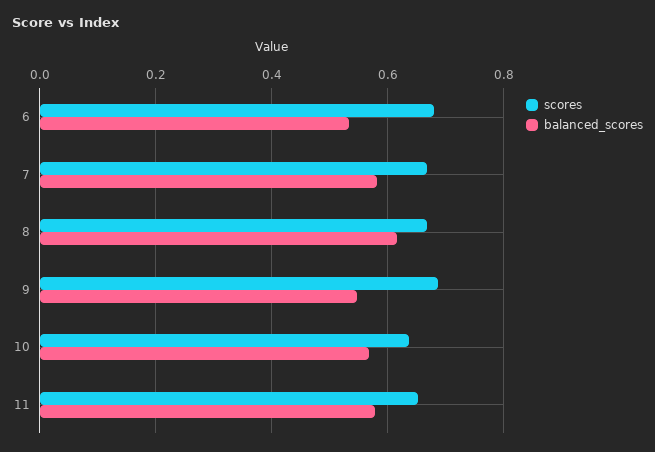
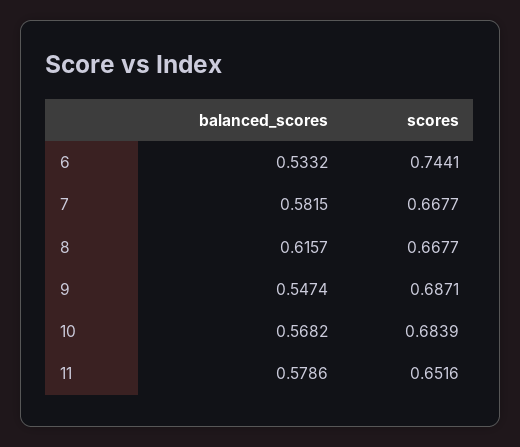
  {
    "scores": {
-     "6": 0.68,
+     "6": 0.7441,
      "7": 0.6677,
      "8": 0.6677,
      "9": 0.6871,
-     "10": 0.64,
+     "10": 0.6839,
      "11": 0.6516
    },
    "balanced_scores": {
      "6": 0.5332,
      "7": 0.5815,
      "8": 0.6157,
      "9": 0.5474,
      "10": 0.5682,
      "11": 0.5786
    }
  }

